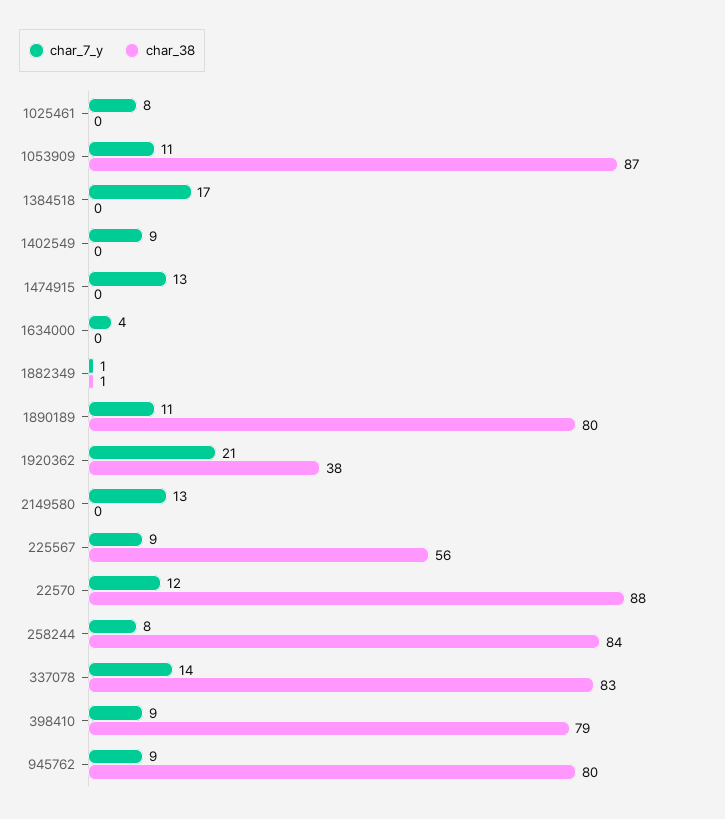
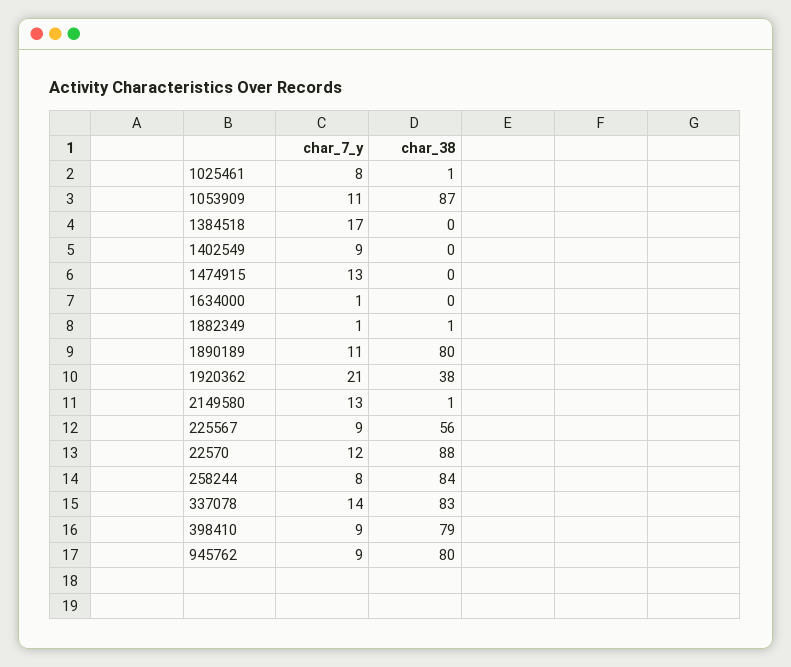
  {
    "char_7_y": {
      "1025461": 8,
      "1053909": 11,
      "1384518": 17,
      "1402549": 9,
      "1474915": 13,
-     "1634000": 4,
+     "1634000": 1,
      "1882349": 1,
      "1890189": 11,
      "1920362": 21,
      "2149580": 13,
      "225567": 9,
      "22570": 12,
      "258244": 8,
      "337078": 14,
      "398410": 9,
      "945762": 9
    },
    "char_38": {
-     "1025461": 0,
+     "1025461": 1,
      "1053909": 87,
      "1384518": 0,
      "1402549": 0,
      "1474915": 0,
      "1634000": 0,
      "1882349": 1,
      "1890189": 80,
      "1920362": 38,
-     "2149580": 0,
+     "2149580": 1,
      "225567": 56,
      "22570": 88,
      "258244": 84,
      "337078": 83,
      "398410": 79,
      "945762": 80
    }
  }

